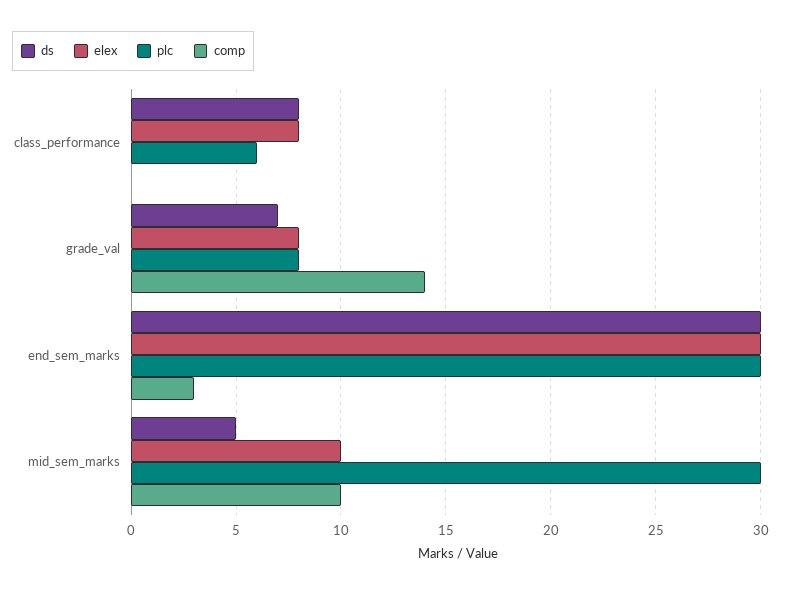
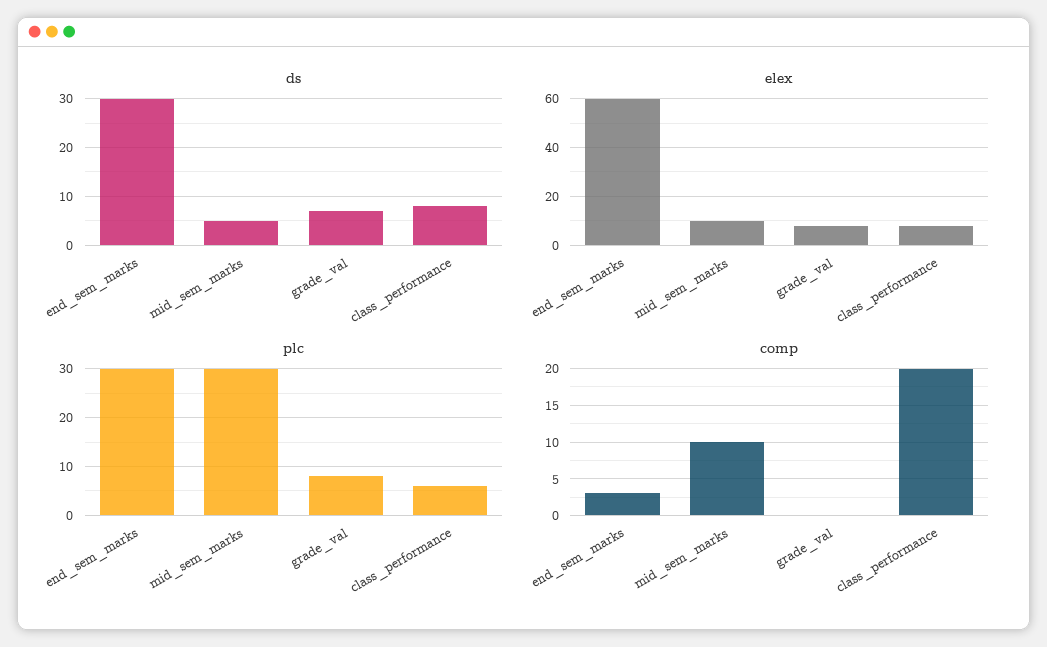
  {
    "ds": {
      "class_performance": 8,
      "grade_val": 7,
      "end_sem_marks": 30,
      "mid_sem_marks": 5
    },
    "elex": {
      "class_performance": 8,
      "grade_val": 8,
-     "end_sem_marks": 30,
+     "end_sem_marks": 60,
      "mid_sem_marks": 10
    },
    "plc": {
      "class_performance": 6,
      "grade_val": 8,
      "end_sem_marks": 30,
      "mid_sem_marks": 30
    },
    "comp": {
-     "class_performance": 0,
+     "class_performance": 20,
-     "grade_val": 14,
+     "grade_val": 0,
      "end_sem_marks": 3,
      "mid_sem_marks": 10
    }
  }

